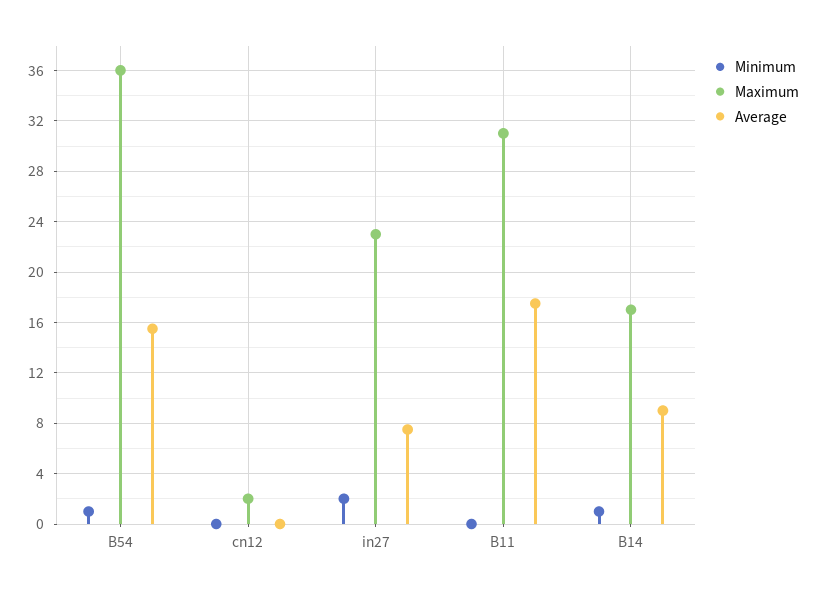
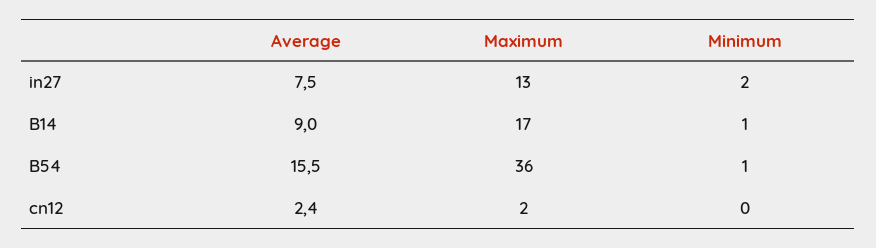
  {
    "Minimum": {
      "B54": 1,
      "cn12": 0,
      "in27": 2,
-     "B11": 0,
      "B14": 1
    },
    "Maximum": {
      "B54": 36,
      "cn12": 2,
-     "in27": 23,
+     "in27": 13,
-     "B11": 31,
      "B14": 17
    },
    "Average": {
      "B54": 15.5,
-     "cn12": 0,
+     "cn12": 2.4,
      "in27": 7.5,
-     "B11": 17.5,
      "B14": 9
    }
  }

